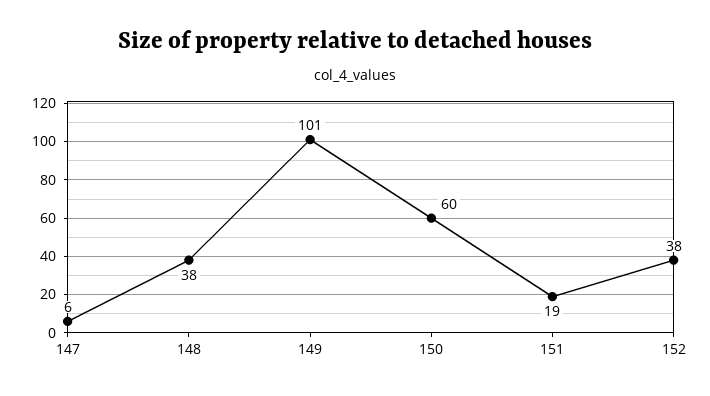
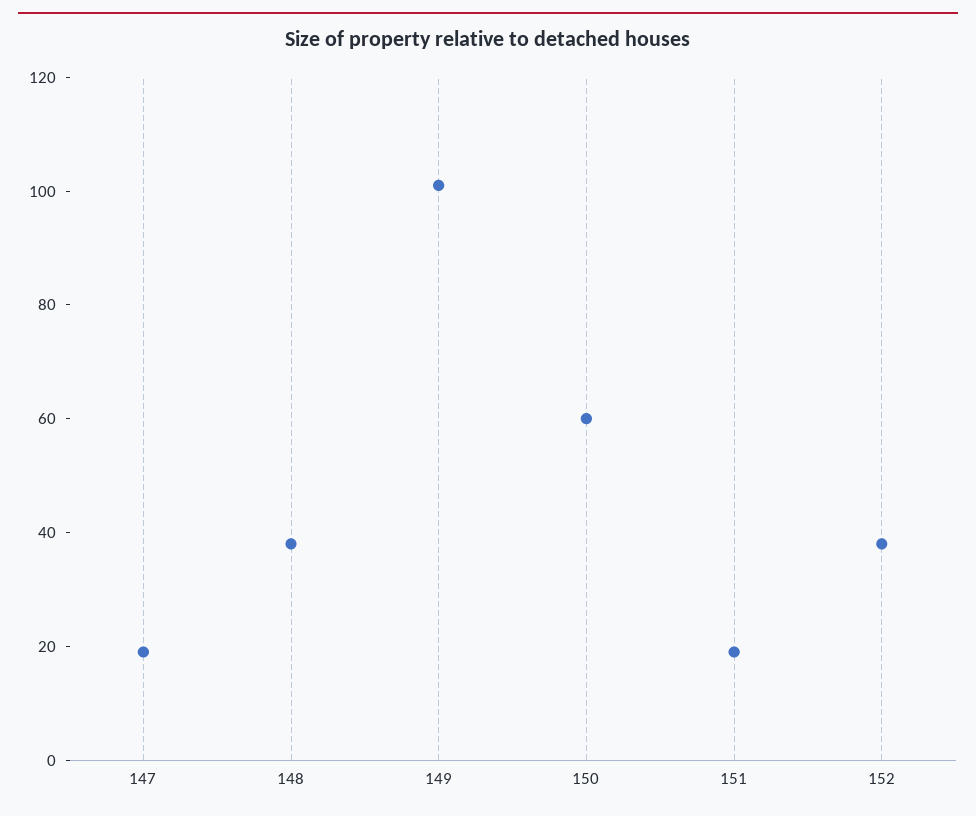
  {
-   "147": 6,
+   "147": 20,
    "148": 38,
    "149": 101,
    "150": 60,
    "151": 19,
    "152": 38
  }

